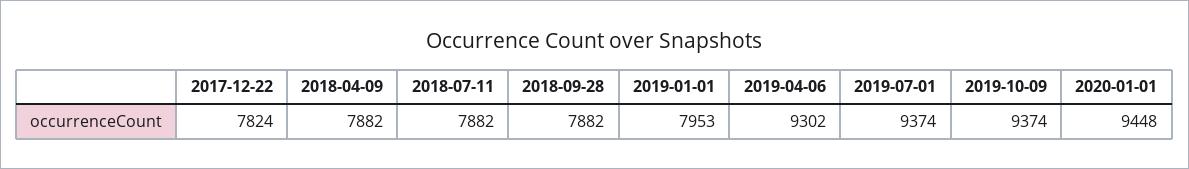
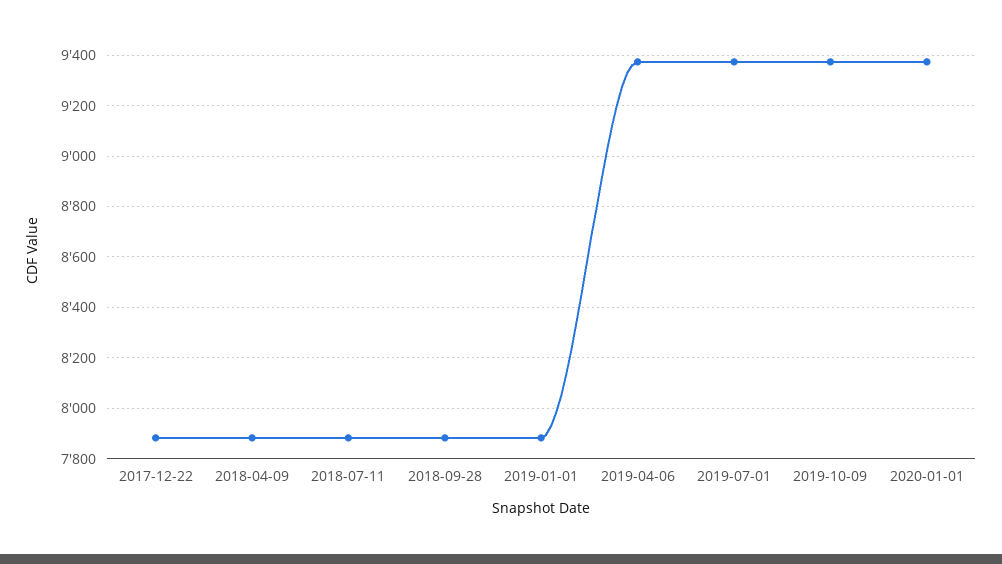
  {
-   "2017-12-22": 7824,
+   "2017-12-22": 7875,
    "2018-04-09": 7882,
    "2018-07-11": 7882,
    "2018-09-28": 7882,
-   "2019-01-01": 7953,
+   "2019-01-01": 7875,
-   "2019-04-06": 9302,
+   "2019-04-06": 9375,
    "2019-07-01": 9374,
    "2019-10-09": 9374,
-   "2020-01-01": 9448
+   "2020-01-01": 9375
  }

